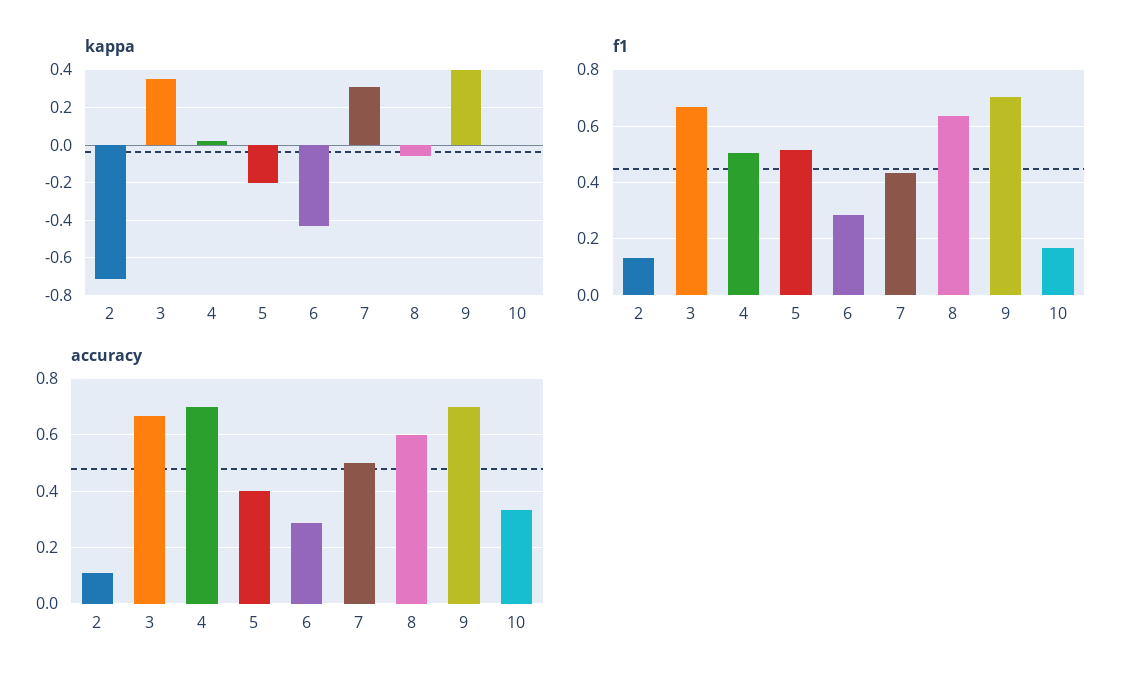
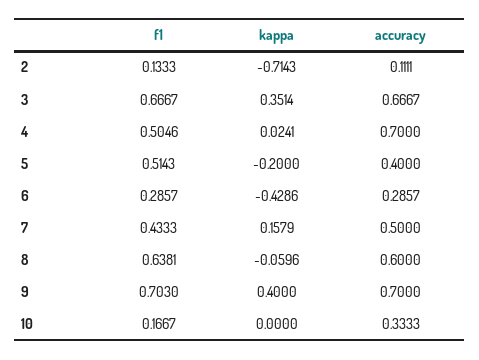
  {
    "kappa": {
      "2": -0.7143,
      "3": 0.3514,
      "4": 0.0241,
      "5": -0.2,
      "6": -0.4286,
-     "7": 0.3,
+     "7": 0.1579,
      "8": -0.0596,
      "9": 0.4,
      "10": 0
    },
    "f1": {
      "2": 0.1333,
      "3": 0.6667,
      "4": 0.5046,
      "5": 0.5143,
      "6": 0.2857,
      "7": 0.4333,
      "8": 0.6381,
      "9": 0.703,
      "10": 0.1667
    },
    "accuracy": {
      "2": 0.1111,
      "3": 0.6667,
      "4": 0.7,
      "5": 0.4,
      "6": 0.2857,
      "7": 0.5,
      "8": 0.6,
      "9": 0.7,
      "10": 0.3333
    }
  }

